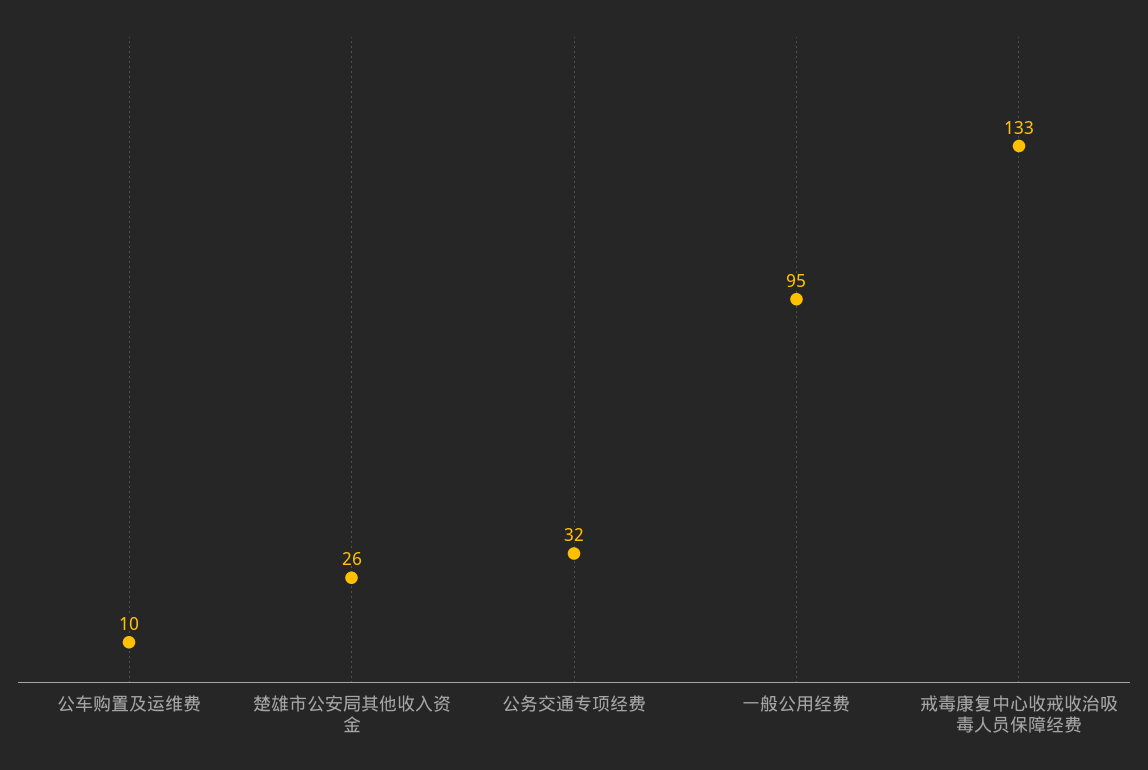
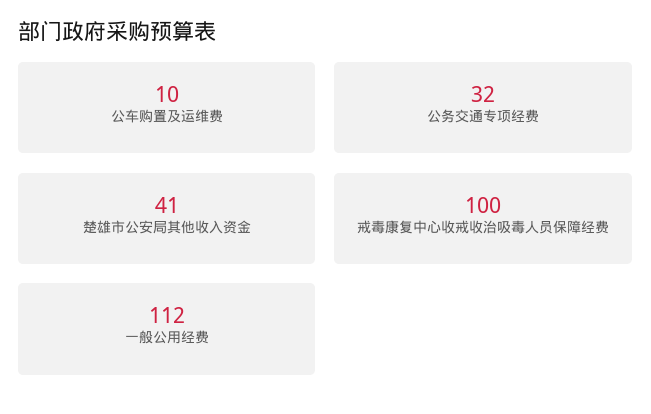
  {
    "公车购置及运维费": 10,
-   "楚雄市公安局其他收入资金": 26,
+   "楚雄市公安局其他收入资金": 41,
    "公务交通专项经费": 32,
-   "一般公用经费": 95,
+   "一般公用经费": 112,
-   "戒毒康复中心收戒收治吸毒人员保障经费": 133
+   "戒毒康复中心收戒收治吸毒人员保障经费": 100
  }

